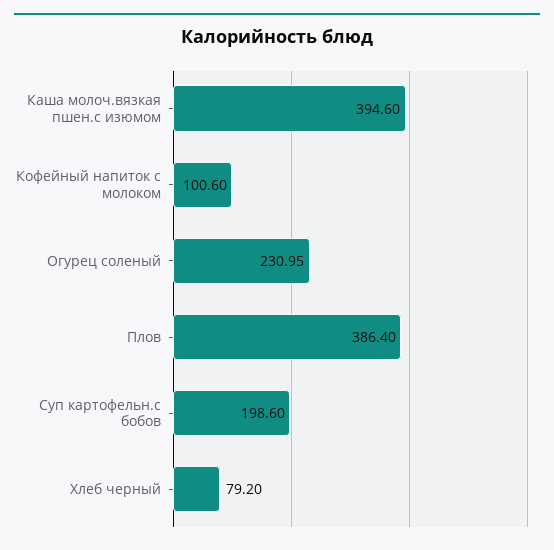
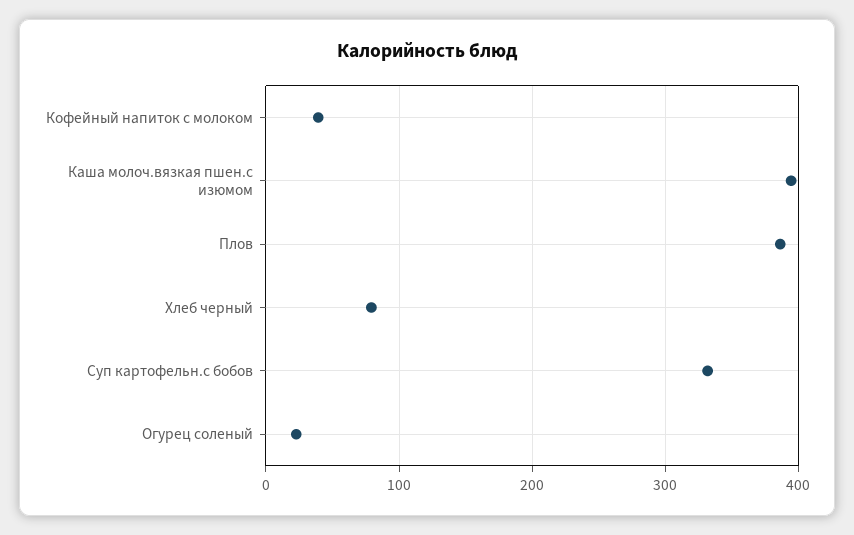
  {
    "Каша молоч.вязкая пшен.с изюмом": 394.6,
-   "Кофейный напиток с молоком": 100.6,
+   "Кофейный напиток с молоком": 40,
-   "Огурец соленый": 230.95,
+   "Огурец соленый": 20,
    "Плов": 386.4,
-   "Суп картофельн.с бобов": 198.6,
+   "Суп картофельн.с бобов": 330,
    "Хлеб черный": 79.2
  }

